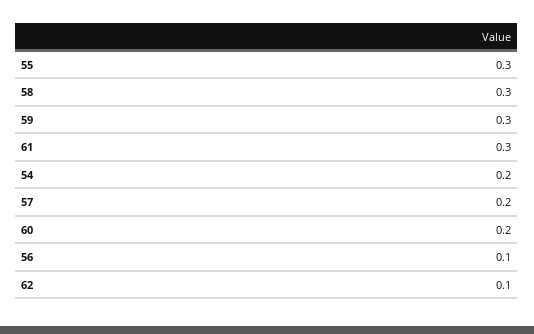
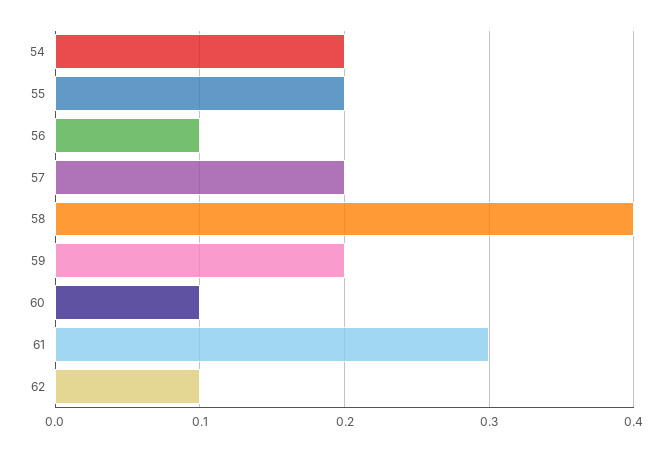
  {
-   "55": 0.3,
+   "55": 0.2,
-   "58": 0.3,
+   "58": 0.4,
-   "59": 0.3,
+   "59": 0.2,
    "61": 0.3,
    "54": 0.2,
    "57": 0.2,
-   "60": 0.2,
+   "60": 0.1,
    "56": 0.1,
    "62": 0.1
  }

